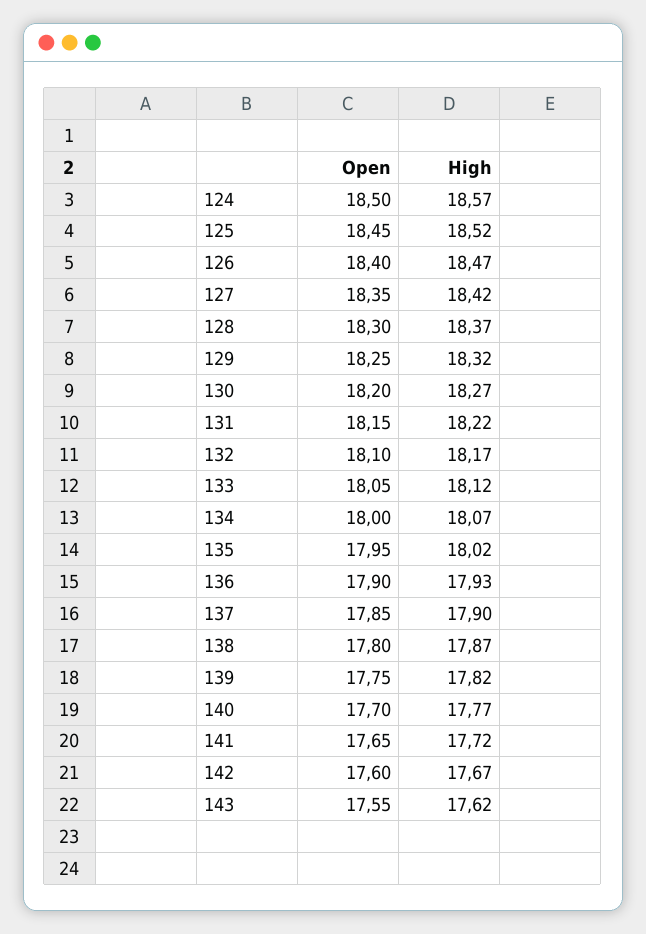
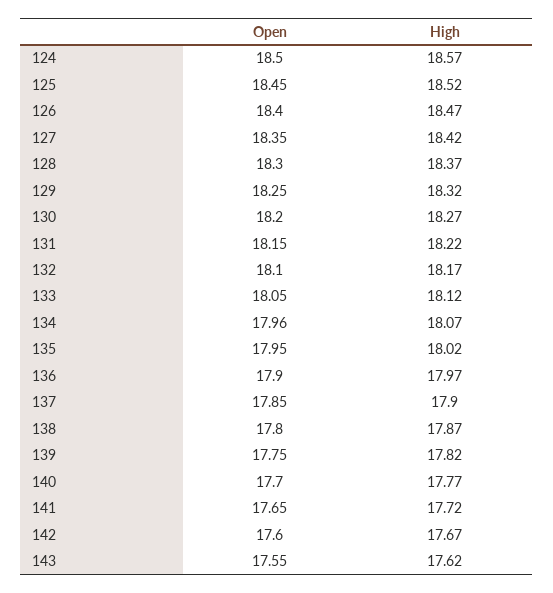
  {
    "Open": {
      "124": 18.5,
      "125": 18.45,
      "126": 18.4,
      "127": 18.35,
      "128": 18.3,
      "129": 18.25,
      "130": 18.2,
      "131": 18.15,
      "132": 18.1,
      "133": 18.05,
-     "134": 18,
+     "134": 17.96,
      "135": 17.95,
      "136": 17.9,
      "137": 17.85,
      "138": 17.8,
      "139": 17.75,
      "140": 17.7,
      "141": 17.65,
      "142": 17.6,
      "143": 17.55
    },
    "High": {
      "124": 18.57,
      "125": 18.52,
      "126": 18.47,
      "127": 18.42,
      "128": 18.37,
      "129": 18.32,
      "130": 18.27,
      "131": 18.22,
      "132": 18.17,
      "133": 18.12,
      "134": 18.07,
      "135": 18.02,
-     "136": 17.93,
+     "136": 17.97,
      "137": 17.9,
      "138": 17.87,
      "139": 17.82,
      "140": 17.77,
      "141": 17.72,
      "142": 17.67,
      "143": 17.62
    }
  }

